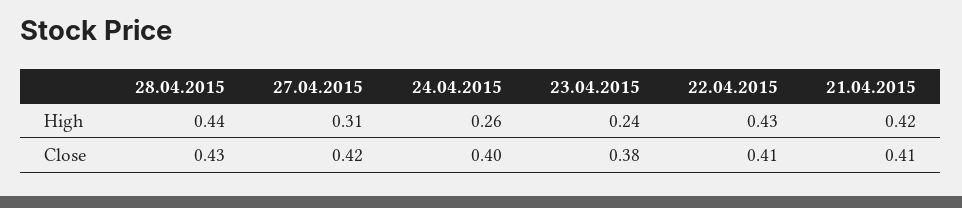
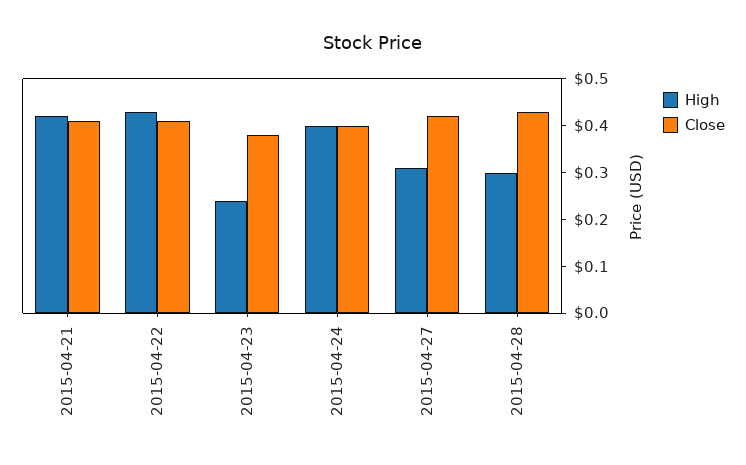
  {
    "High": {
-     "28.04.2015": 0.44,
+     "28.04.2015": 0.3,
      "27.04.2015": 0.31,
-     "24.04.2015": 0.26,
+     "24.04.2015": 0.4,
      "23.04.2015": 0.24,
      "22.04.2015": 0.43,
      "21.04.2015": 0.42
    },
    "Close": {
      "28.04.2015": 0.43,
      "27.04.2015": 0.42,
      "24.04.2015": 0.4,
      "23.04.2015": 0.38,
      "22.04.2015": 0.41,
      "21.04.2015": 0.41
    }
  }

